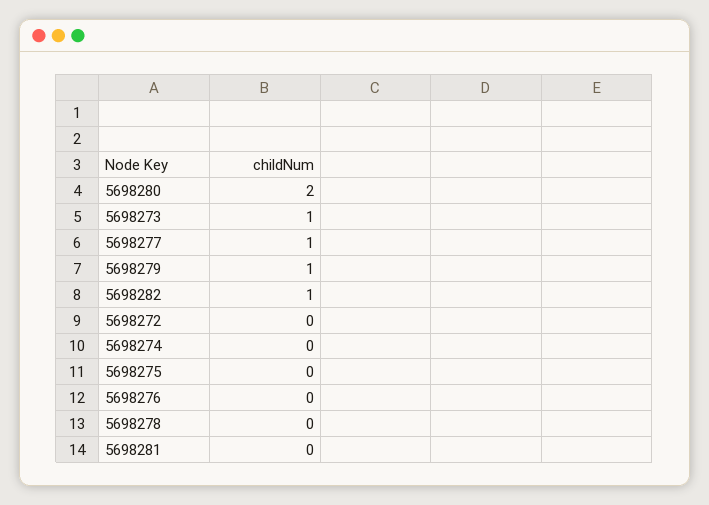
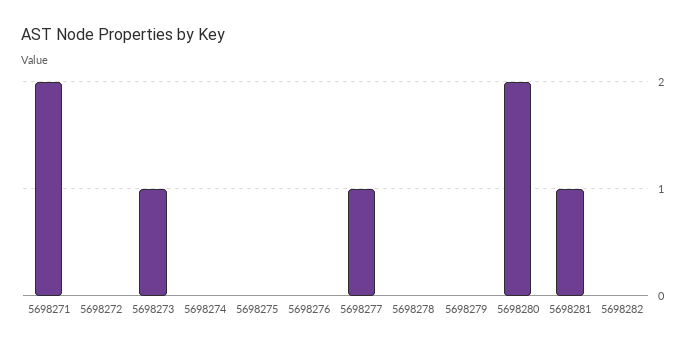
  {
    "5698280": 2,
    "5698273": 1,
    "5698277": 1,
-   "5698279": 1,
+   "5698279": 0,
-   "5698282": 1,
+   "5698282": 0,
    "5698272": 0,
    "5698274": 0,
    "5698275": 0,
    "5698276": 0,
    "5698278": 0,
-   "5698281": 0
+   "5698281": 1,
+   "5698271": 2
  }

